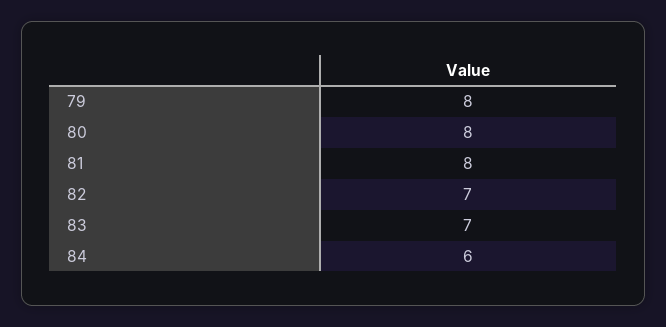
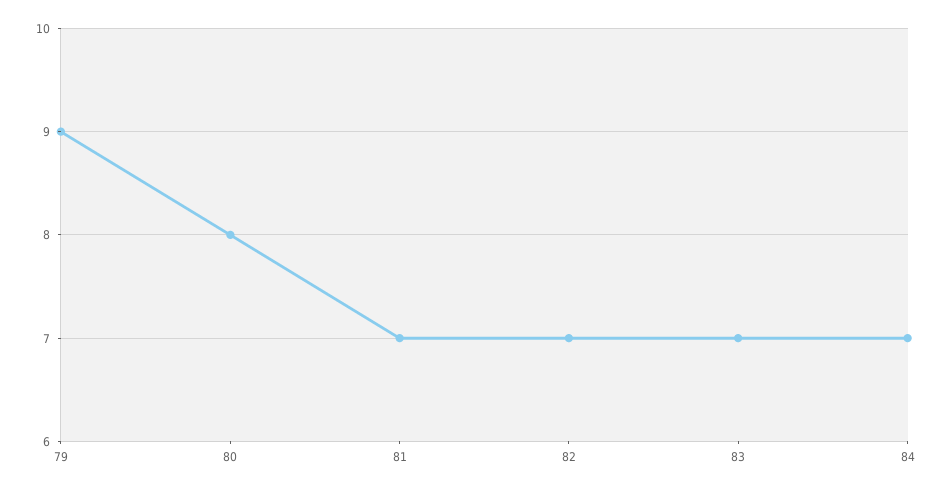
  {
-   "79": 8,
+   "79": 9,
    "80": 8,
-   "81": 8,
+   "81": 7,
    "82": 7,
    "83": 7,
-   "84": 6
+   "84": 7
  }

